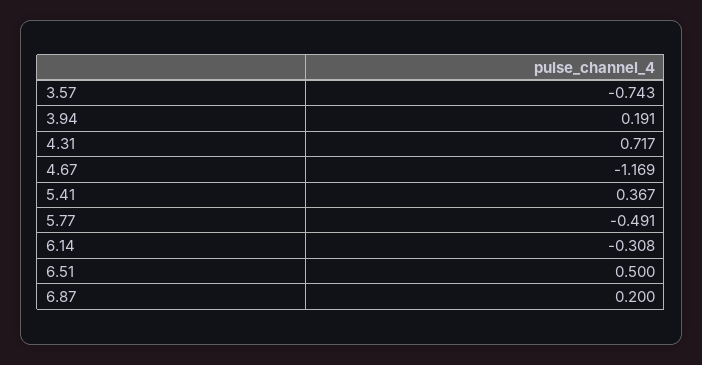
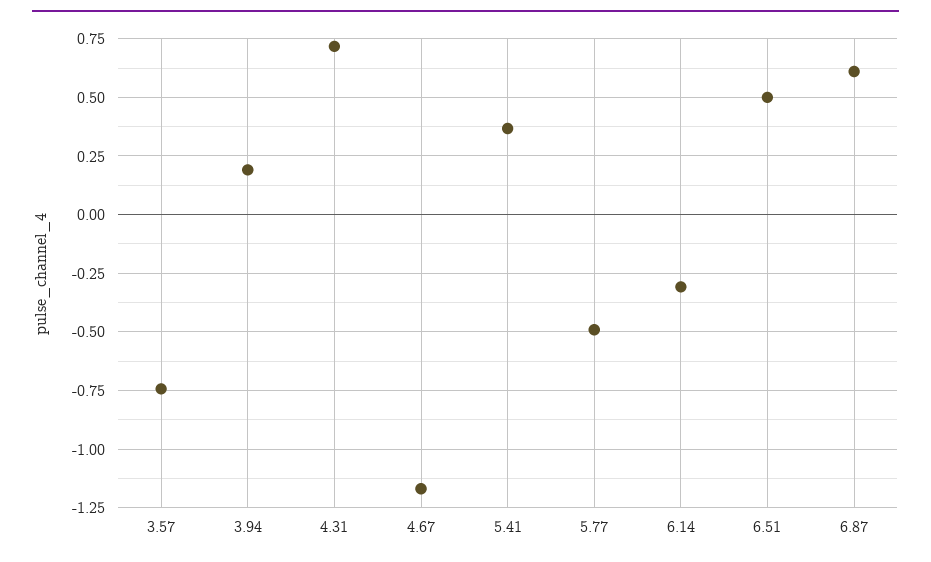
  {
    "3.57": -0.743,
    "3.94": 0.191,
    "4.31": 0.717,
    "4.67": -1.169,
    "5.41": 0.367,
    "5.77": -0.491,
    "6.14": -0.308,
    "6.51": 0.5,
-   "6.87": 0.2
+   "6.87": 0.6
  }

